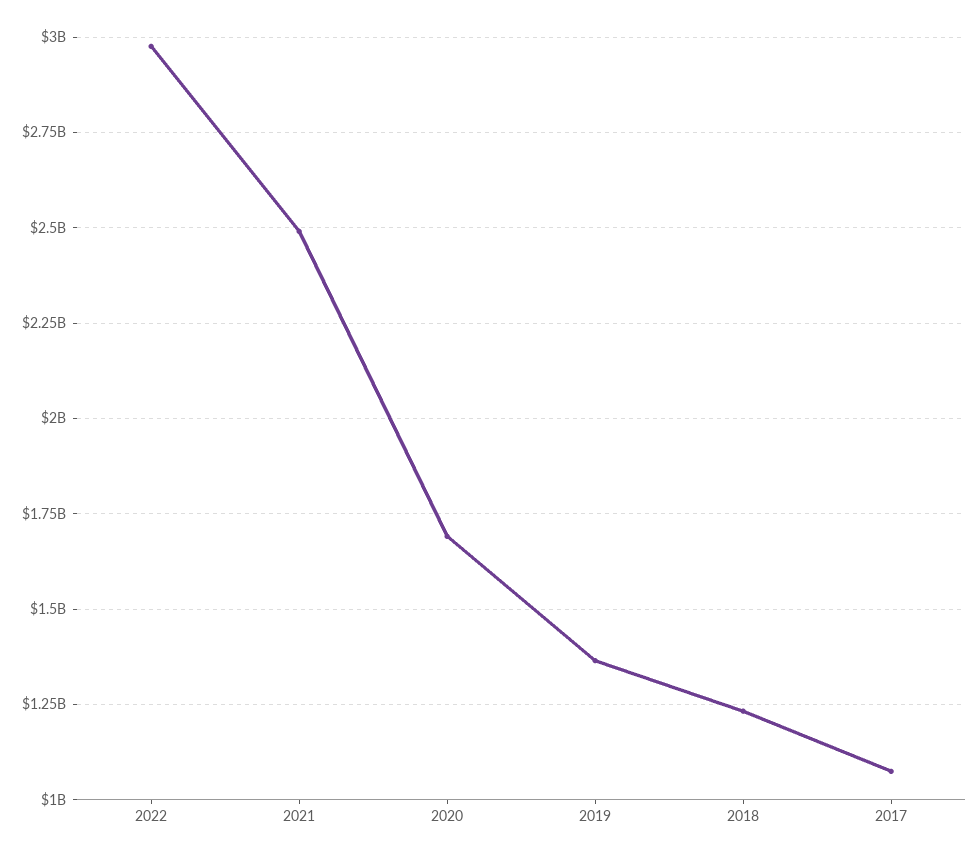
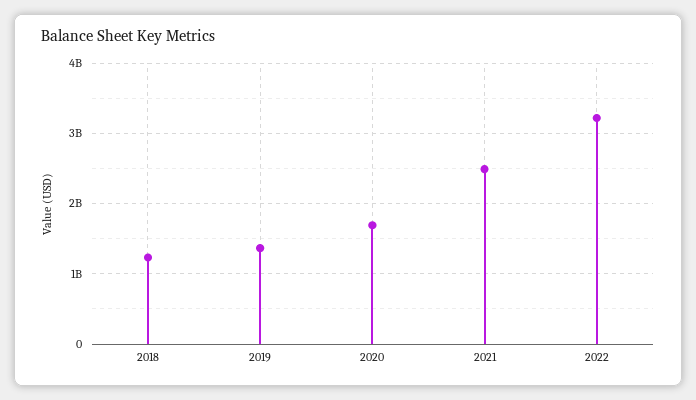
  {
-   "2022": 2975000000,
+   "2022": 3200000000,
    "2021": 2500000000,
    "2020": 1700000000,
    "2019": 1375000000,
-   "2018": 1225000000,
+   "2018": 1225000000
-   "2017": 1075000000
  }

